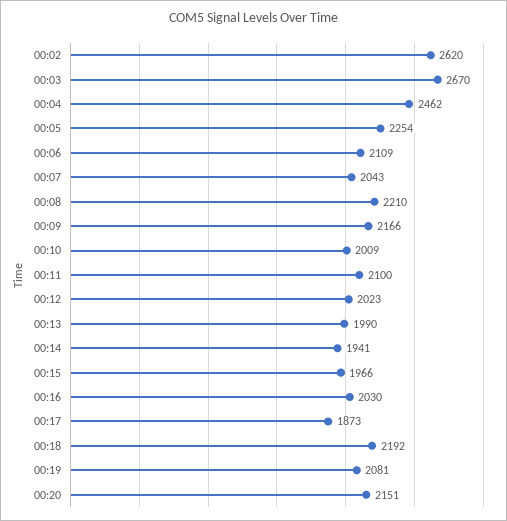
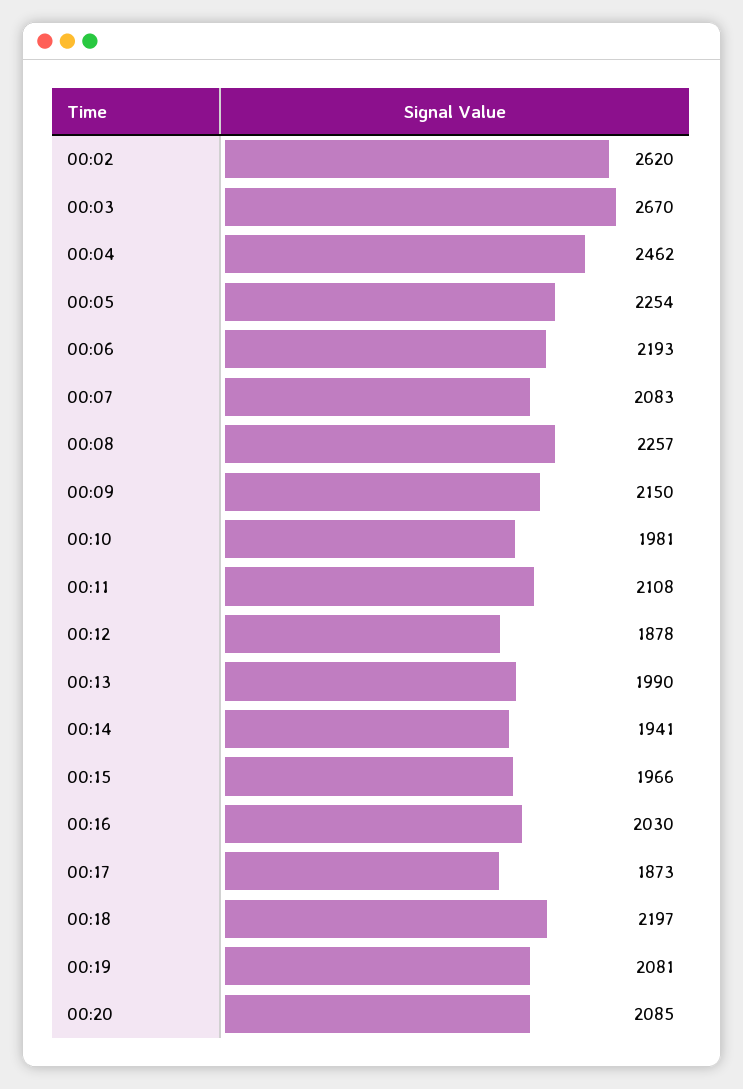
  {
    "00:02": 2620,
    "00:03": 2670,
    "00:04": 2462,
    "00:05": 2254,
-   "00:06": 2109,
+   "00:06": 2193,
-   "00:07": 2043,
+   "00:07": 2083,
-   "00:08": 2210,
+   "00:08": 2257,
-   "00:09": 2166,
+   "00:09": 2150,
-   "00:10": 2009,
+   "00:10": 1981,
-   "00:11": 2100,
+   "00:11": 2108,
-   "00:12": 2023,
+   "00:12": 1878,
    "00:13": 1990,
    "00:14": 1941,
    "00:15": 1966,
    "00:16": 2030,
    "00:17": 1873,
-   "00:18": 2192,
+   "00:18": 2197,
    "00:19": 2081,
-   "00:20": 2151
+   "00:20": 2085
  }

